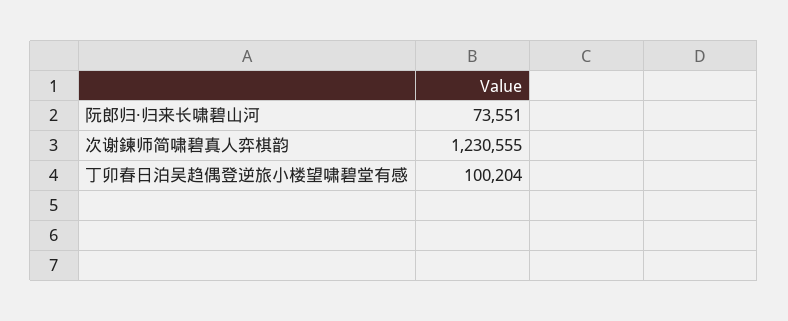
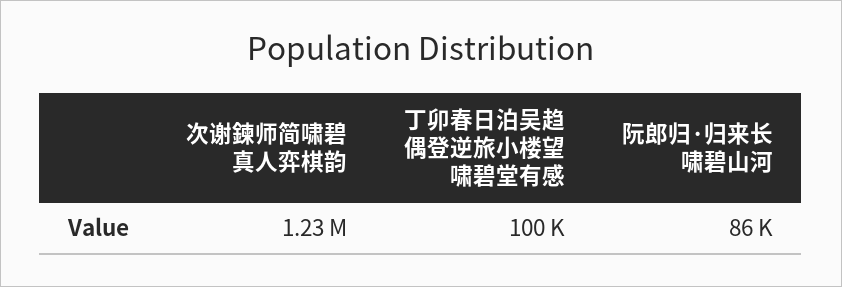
  {
-   "阮郎归·归来长啸碧山河": 73551,
+   "阮郎归·归来长啸碧山河": 86000,
    "次谢鍊师简啸碧真人弈棋韵": 1230555,
    "丁卯春日泊吴趋偶登逆旅小楼望啸碧堂有感": 100204
  }

